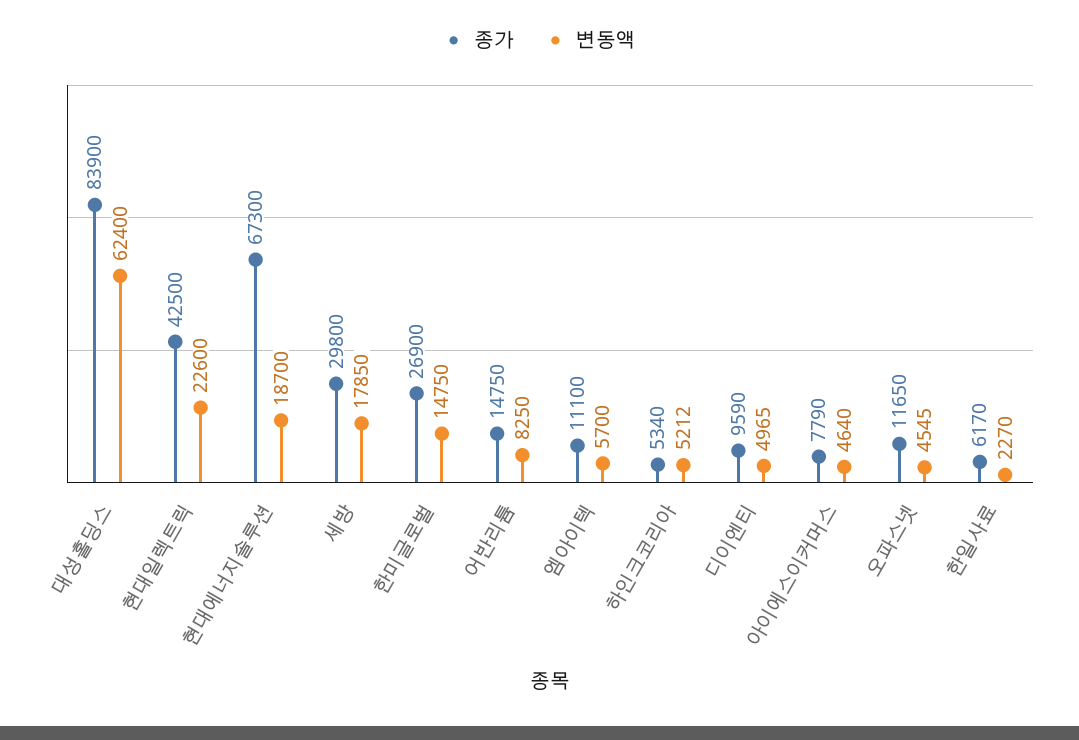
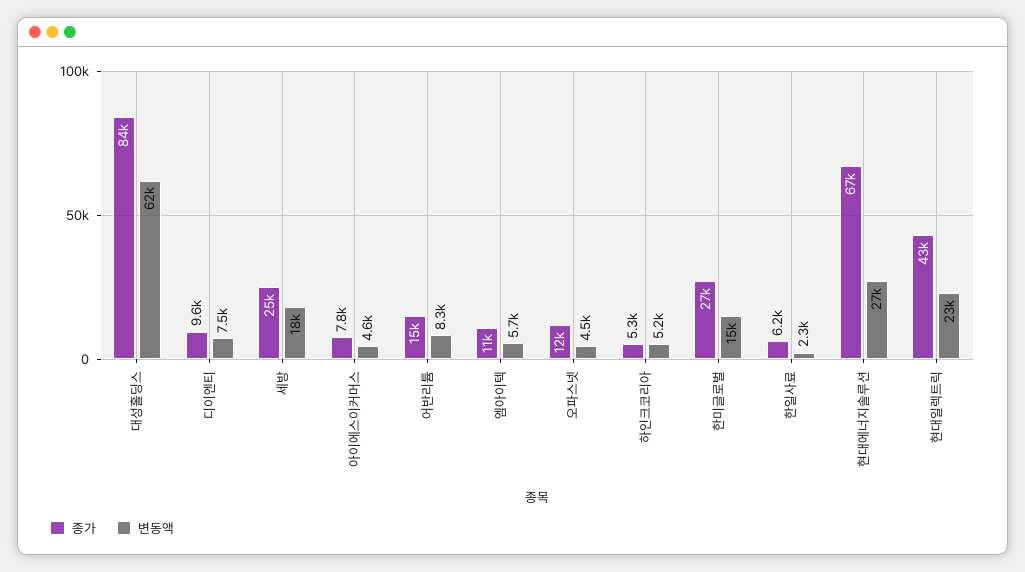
  {
    "종가": {
      "대성홀딩스": 83900,
      "현대일렉트릭": 42500,
      "현대에너지솔루션": 67300,
-     "세방": 29800,
+     "세방": 25000,
      "한미글로벌": 26900,
      "어반리튬": 14750,
      "엠아이텍": 11100,
      "하인크코리아": 5340,
      "디이엔티": 9590,
      "아이에스이커머스": 7790,
      "오파스넷": 11650,
      "한일사료": 6170
    },
    "변동액": {
      "대성홀딩스": 62400,
      "현대일렉트릭": 22600,
-     "현대에너지솔루션": 18700,
+     "현대에너지솔루션": 27000,
      "세방": 17850,
      "한미글로벌": 14750,
      "어반리튬": 8250,
      "엠아이텍": 5700,
      "하인크코리아": 5212,
-     "디이엔티": 4965,
+     "디이엔티": 7500,
      "아이에스이커머스": 4640,
      "오파스넷": 4545,
      "한일사료": 2270
    }
  }

